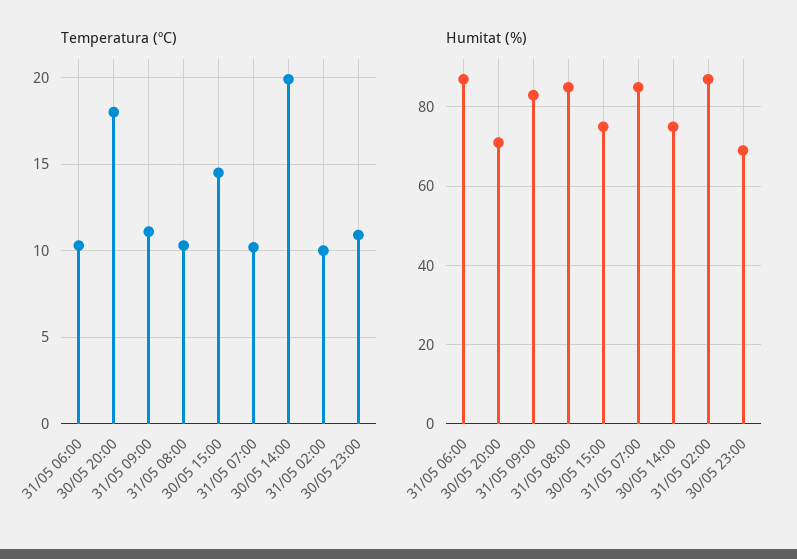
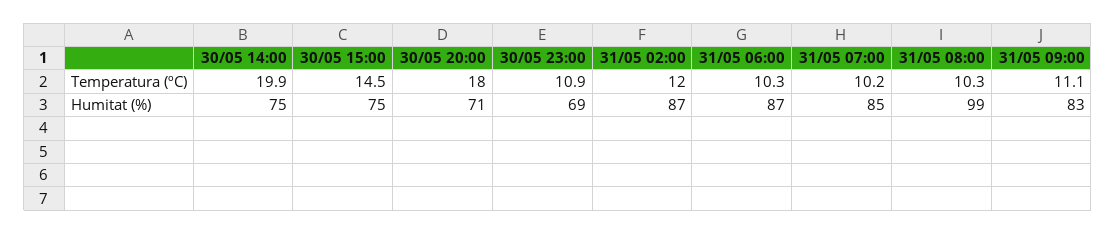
  {
    "Temperatura (ºC)": {
      "31/05 06:00": 10.3,
      "30/05 20:00": 18,
      "31/05 09:00": 11.1,
      "31/05 08:00": 10.3,
      "30/05 15:00": 14.5,
      "31/05 07:00": 10.2,
      "30/05 14:00": 19.9,
-     "31/05 02:00": 10,
+     "31/05 02:00": 12,
      "30/05 23:00": 10.9
    },
    "Humitat (%)": {
      "31/05 06:00": 87,
      "30/05 20:00": 71,
      "31/05 09:00": 83,
-     "31/05 08:00": 85,
+     "31/05 08:00": 99,
      "30/05 15:00": 75,
      "31/05 07:00": 85,
      "30/05 14:00": 75,
      "31/05 02:00": 87,
      "30/05 23:00": 69
    }
  }

